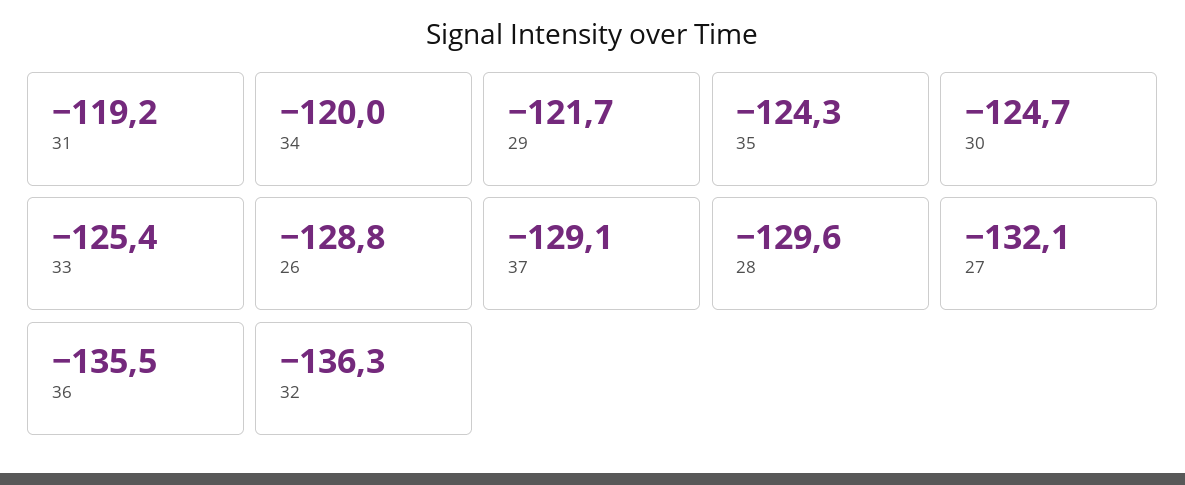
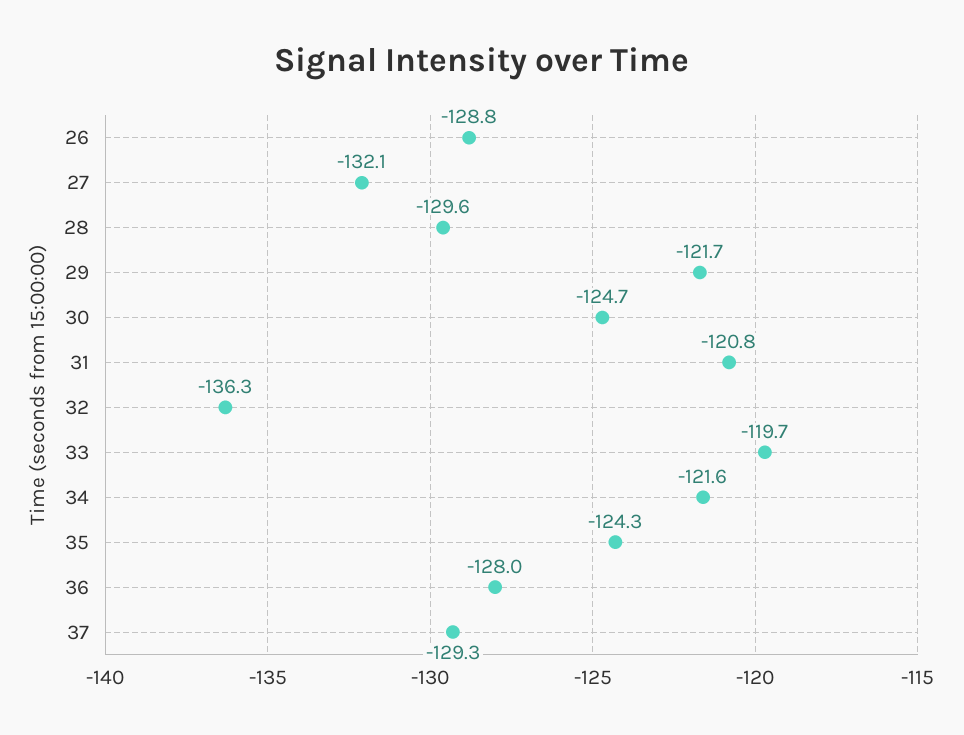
  {
-   "31": -119.2,
+   "31": -120.8,
-   "34": -120,
+   "34": -121.6,
    "29": -121.7,
    "35": -124.3,
    "30": -124.7,
-   "33": -125.4,
+   "33": -119.7,
    "26": -128.8,
-   "37": -129.1,
+   "37": -129.3,
    "28": -129.6,
    "27": -132.1,
-   "36": -135.5,
+   "36": -128,
    "32": -136.3
  }

